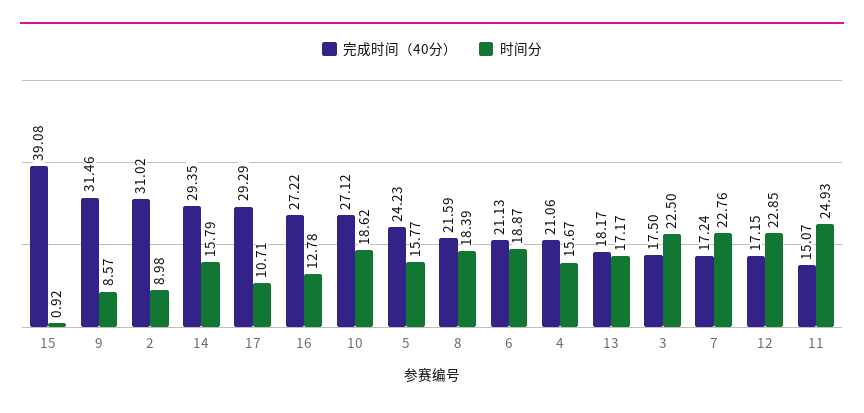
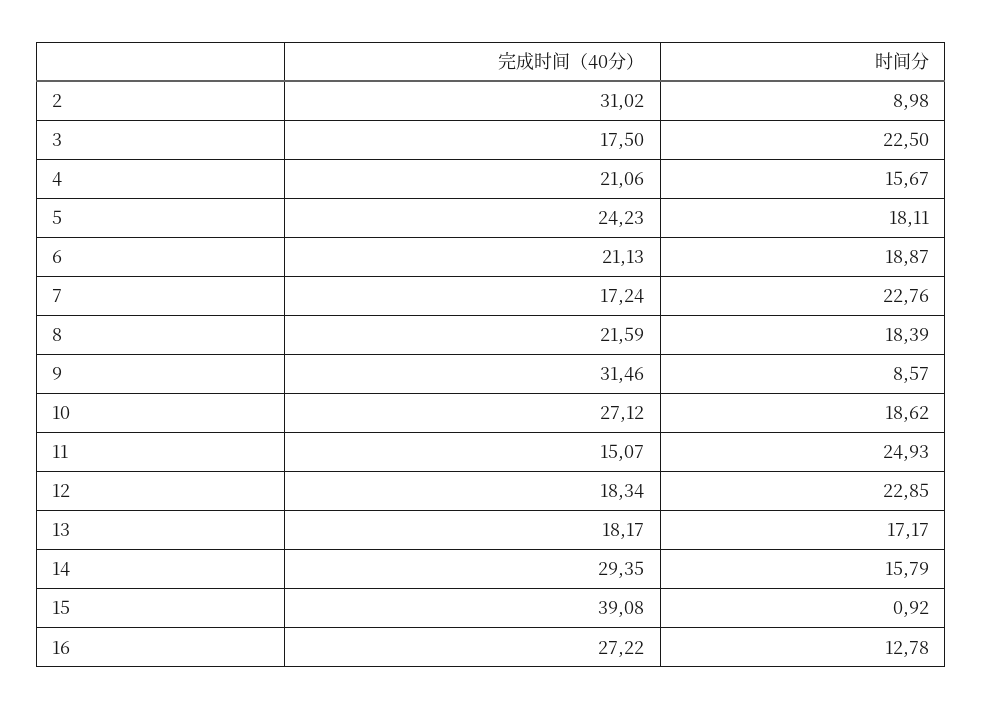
  {
    "完成时间（40分）": {
      "15": 39.08,
      "9": 31.46,
      "2": 31.02,
      "14": 29.35,
-     "17": 29.29,
      "16": 27.22,
      "10": 27.12,
      "5": 24.23,
      "8": 21.59,
      "6": 21.13,
      "4": 21.06,
      "13": 18.17,
      "3": 17.5,
      "7": 17.24,
-     "12": 17.15,
+     "12": 18.34,
      "11": 15.07
    },
    "时间分": {
      "15": 0.92,
      "9": 8.57,
      "2": 8.98,
      "14": 15.79,
-     "17": 10.71,
      "16": 12.78,
      "10": 18.62,
-     "5": 15.77,
+     "5": 18.11,
      "8": 18.39,
      "6": 18.87,
      "4": 15.67,
      "13": 17.17,
      "3": 22.5,
      "7": 22.76,
      "12": 22.85,
      "11": 24.93
    }
  }

